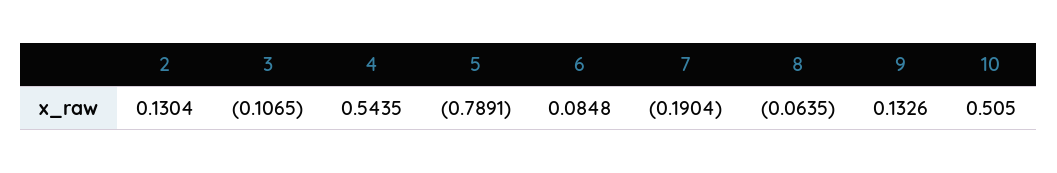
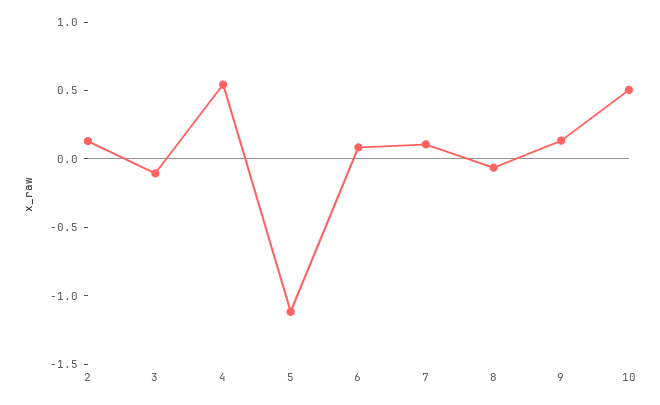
  {
    "2": 0.1304,
    "3": -0.1065,
    "4": 0.5435,
-   "5": -0.7891,
+   "5": -1.1,
    "6": 0.0848,
-   "7": -0.1904,
+   "7": 0.1,
    "8": -0.0635,
    "9": 0.1326,
    "10": 0.505
  }

